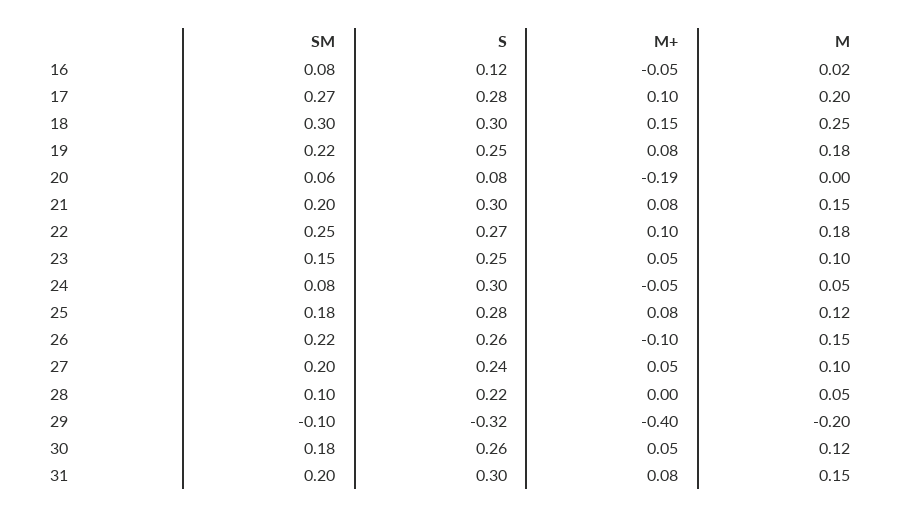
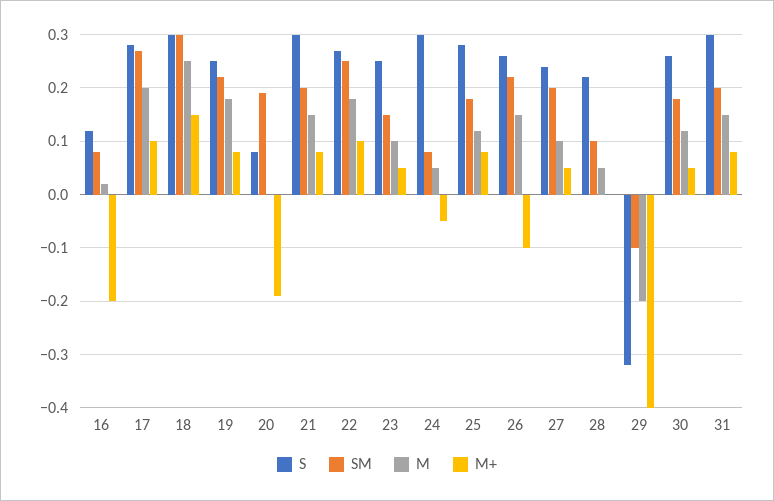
  {
    "SM": {
      "16": 0.08,
      "17": 0.27,
      "18": 0.3,
      "19": 0.22,
-     "20": 0.06,
+     "20": 0.2,
      "21": 0.2,
      "22": 0.25,
      "23": 0.15,
      "24": 0.08,
      "25": 0.18,
      "26": 0.22,
      "27": 0.2,
      "28": 0.1,
      "29": -0.1,
      "30": 0.18,
      "31": 0.2
    },
    "S": {
      "16": 0.12,
      "17": 0.28,
      "18": 0.3,
      "19": 0.25,
      "20": 0.08,
      "21": 0.3,
      "22": 0.27,
      "23": 0.25,
      "24": 0.3,
      "25": 0.28,
      "26": 0.26,
      "27": 0.24,
      "28": 0.22,
      "29": -0.32,
      "30": 0.26,
      "31": 0.3
    },
    "M+": {
-     "16": -0.05,
+     "16": -0.2,
      "17": 0.1,
      "18": 0.15,
      "19": 0.08,
      "20": -0.19,
      "21": 0.08,
      "22": 0.1,
      "23": 0.05,
      "24": -0.05,
      "25": 0.08,
      "26": -0.1,
      "27": 0.05,
      "28": 0,
      "29": -0.4,
      "30": 0.05,
      "31": 0.08
    },
    "M": {
      "16": 0.02,
      "17": 0.2,
      "18": 0.25,
      "19": 0.18,
      "20": 0,
      "21": 0.15,
      "22": 0.18,
      "23": 0.1,
      "24": 0.05,
      "25": 0.12,
      "26": 0.15,
      "27": 0.1,
      "28": 0.05,
      "29": -0.2,
      "30": 0.12,
      "31": 0.15
    }
  }

